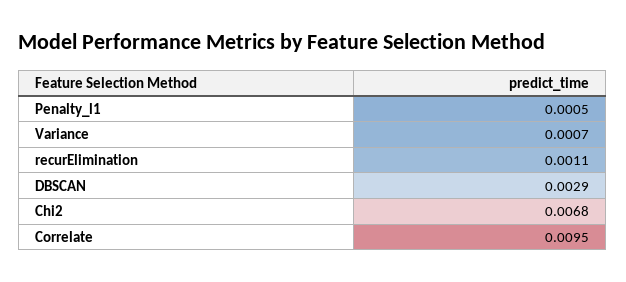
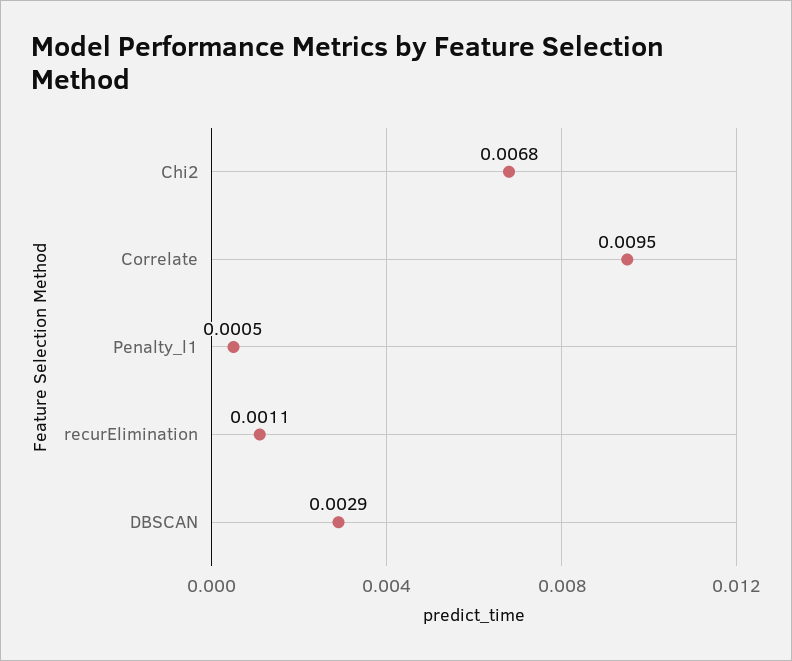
  {
    "Penalty_l1": 0.0005,
-   "Variance": 0.0007,
    "recurElimination": 0.0011,
    "DBSCAN": 0.0029,
    "Chi2": 0.0068,
    "Correlate": 0.0095
  }

